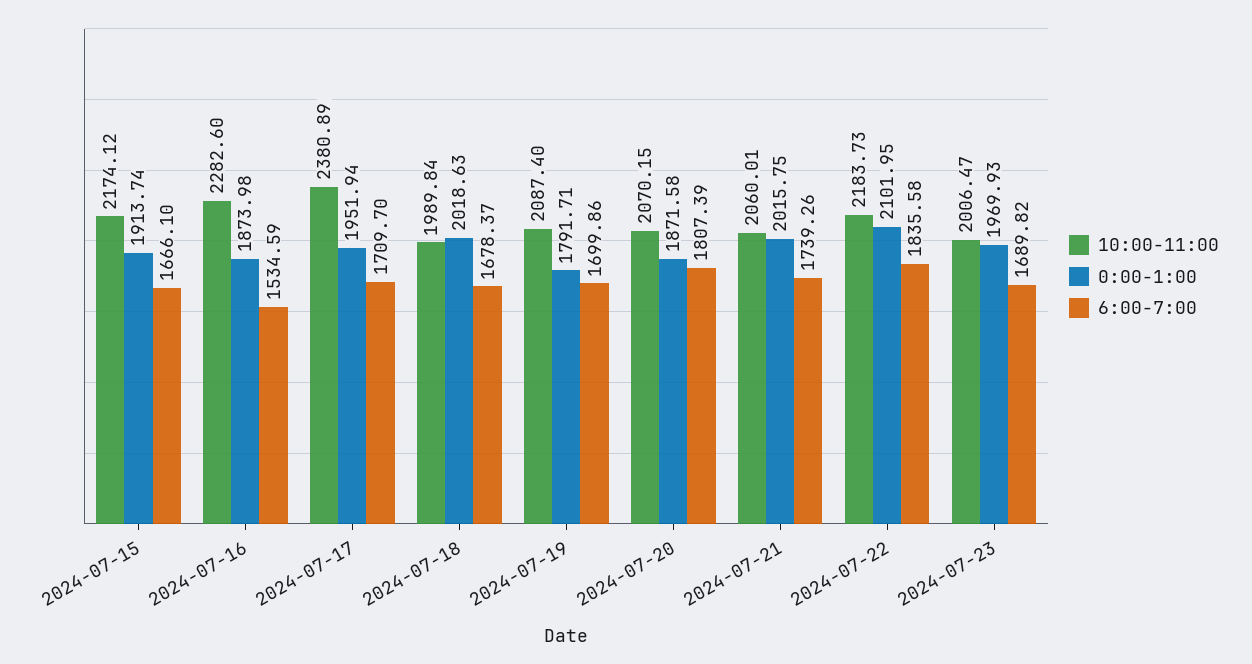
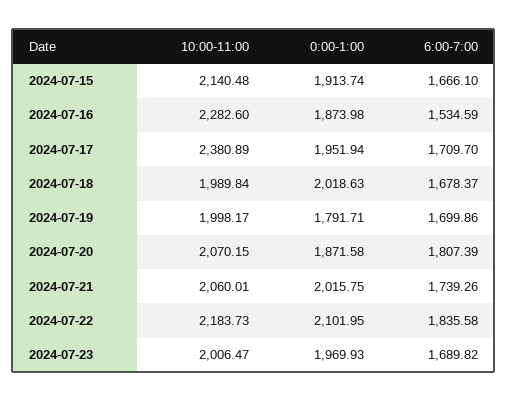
  {
    "10:00-11:00": {
-     "2024-07-15": 2174.12,
+     "2024-07-15": 2140.48,
      "2024-07-16": 2282.6,
      "2024-07-17": 2380.89,
      "2024-07-18": 1989.84,
-     "2024-07-19": 2087.4,
+     "2024-07-19": 1998.17,
      "2024-07-20": 2070.15,
      "2024-07-21": 2060.01,
      "2024-07-22": 2183.73,
      "2024-07-23": 2006.47
    },
    "0:00-1:00": {
      "2024-07-15": 1913.74,
      "2024-07-16": 1873.98,
      "2024-07-17": 1951.94,
      "2024-07-18": 2018.63,
      "2024-07-19": 1791.71,
      "2024-07-20": 1871.58,
      "2024-07-21": 2015.75,
      "2024-07-22": 2101.95,
      "2024-07-23": 1969.93
    },
    "6:00-7:00": {
      "2024-07-15": 1666.1,
      "2024-07-16": 1534.59,
      "2024-07-17": 1709.7,
      "2024-07-18": 1678.37,
      "2024-07-19": 1699.86,
      "2024-07-20": 1807.39,
      "2024-07-21": 1739.26,
      "2024-07-22": 1835.58,
      "2024-07-23": 1689.82
    }
  }

